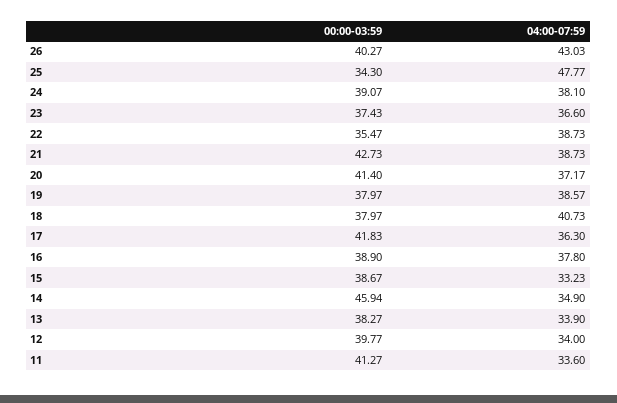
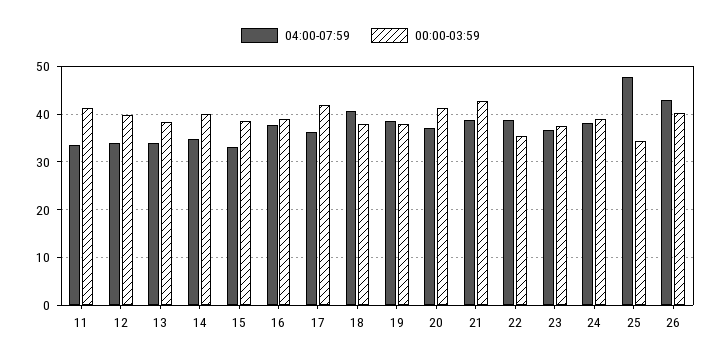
  {
    "00:00-03:59": {
      "26": 40.27,
      "25": 34.3,
      "24": 39.07,
      "23": 37.43,
      "22": 35.47,
      "21": 42.73,
      "20": 41.4,
      "19": 37.97,
      "18": 37.97,
      "17": 41.83,
      "16": 38.9,
      "15": 38.67,
-     "14": 45.94,
+     "14": 40,
      "13": 38.27,
      "12": 39.77,
      "11": 41.27
    },
    "04:00-07:59": {
      "26": 43.03,
      "25": 47.77,
      "24": 38.1,
      "23": 36.6,
      "22": 38.73,
      "21": 38.73,
      "20": 37.17,
      "19": 38.57,
      "18": 40.73,
      "17": 36.3,
      "16": 37.8,
      "15": 33.23,
      "14": 34.9,
      "13": 33.9,
      "12": 34,
      "11": 33.6
    }
  }

